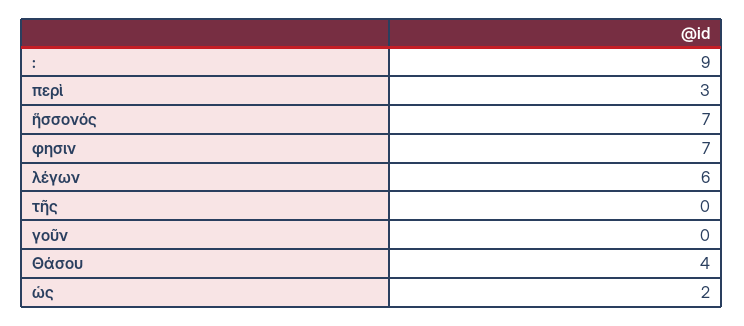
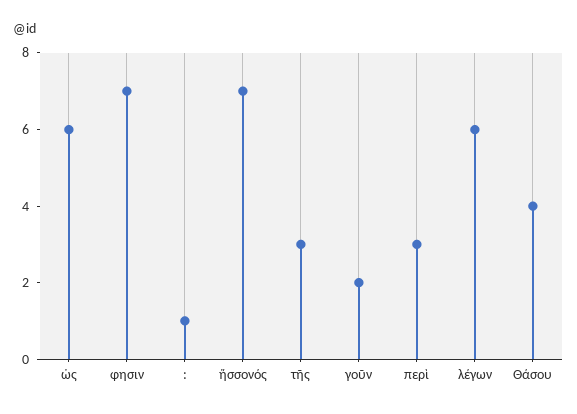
  {
-   ":": 9,
+   ":": 1,
    "περὶ": 3,
    "ἥσσονός": 7,
    "φησιν": 7,
    "λέγων": 6,
-   "τῆς": 0,
+   "τῆς": 3,
-   "γοῦν": 0,
+   "γοῦν": 2,
    "Θάσου": 4,
-   "ὡς": 2
+   "ὡς": 6
  }

